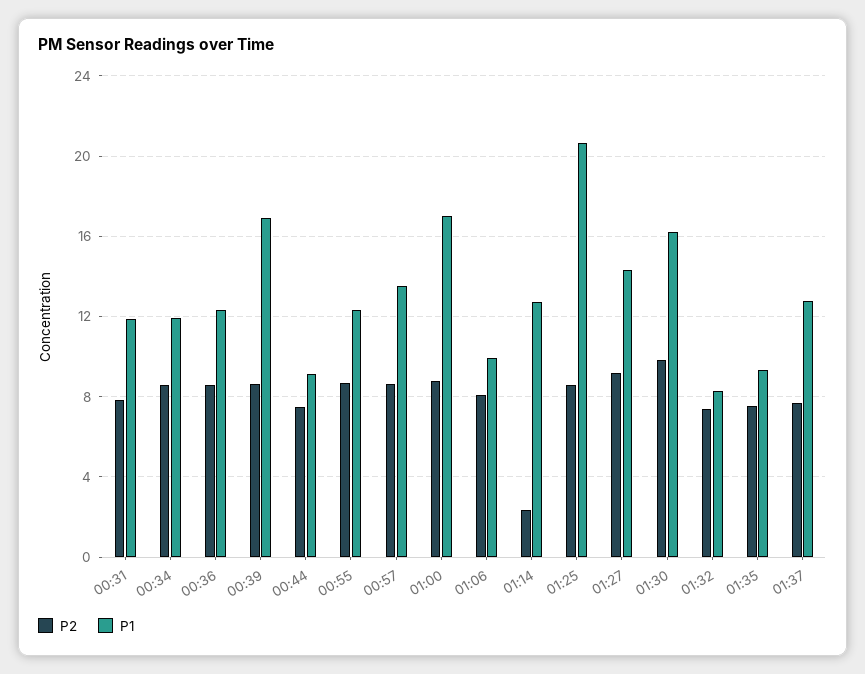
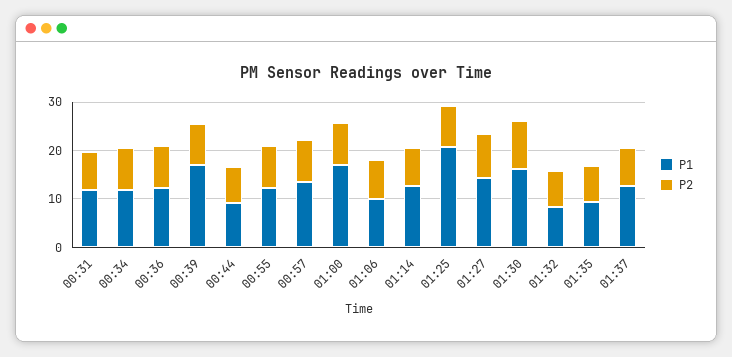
  {
    "P2": {
      "00:31": 8,
      "00:34": 8.5,
      "00:36": 8.5,
      "00:39": 8.5,
      "00:44": 7.5,
      "00:55": 8.5,
      "00:57": 8.5,
      "01:00": 9,
      "01:06": 8,
-     "01:14": 2.5,
+     "01:14": 8,
      "01:25": 8.5,
      "01:27": 9,
      "01:30": 10,
      "01:32": 7.5,
      "01:35": 7.5,
      "01:37": 7.5
    },
    "P1": {
      "00:31": 12,
      "00:34": 12,
      "00:36": 12.5,
      "00:39": 17,
      "00:44": 9,
      "00:55": 12.5,
      "00:57": 13.5,
      "01:00": 17,
      "01:06": 10,
      "01:14": 12.5,
      "01:25": 20.5,
      "01:27": 14.5,
      "01:30": 16,
      "01:32": 8.5,
      "01:35": 9.5,
      "01:37": 13
    }
  }

